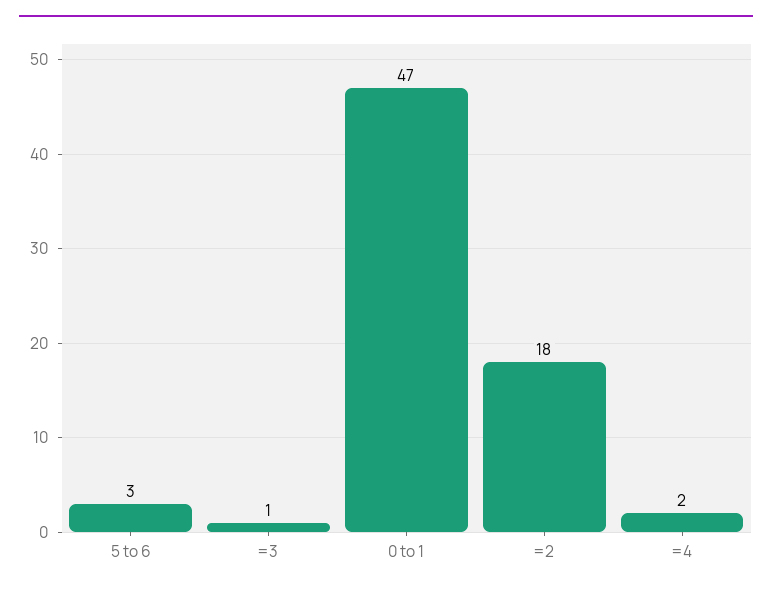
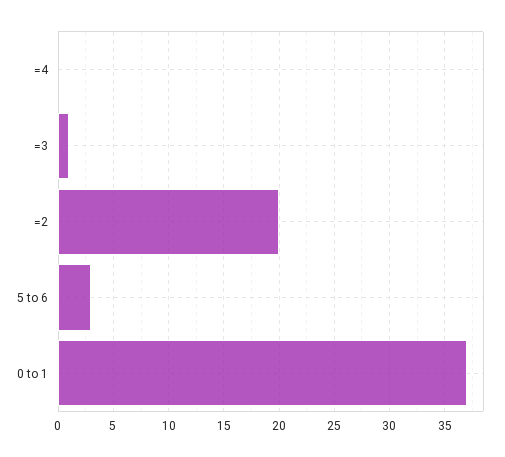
  {
    "5 to 6": 3,
    "=3": 1,
-   "0 to 1": 47,
+   "0 to 1": 37,
-   "=2": 18,
+   "=2": 20,
-   "=4": 2
+   "=4": 0
  }

